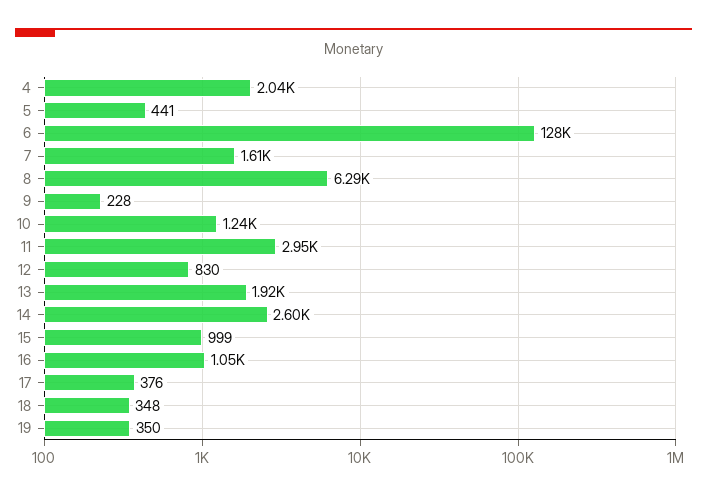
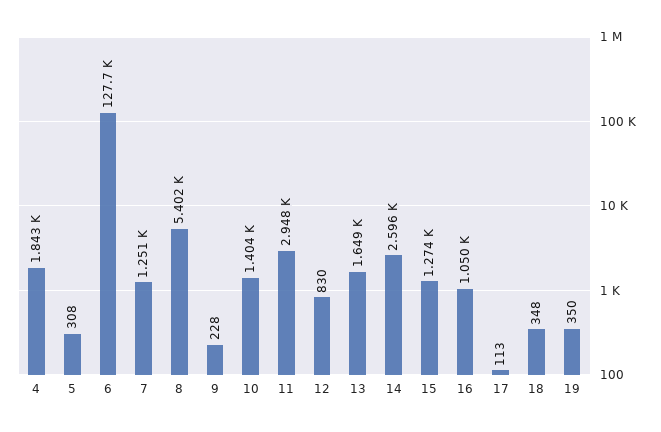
  {
-   "4": 2040,
+   "4": 1843,
-   "5": 441,
+   "5": 308,
    "6": 127700,
-   "7": 1610,
+   "7": 1251,
-   "8": 6290,
+   "8": 5402,
    "9": 228,
-   "10": 1240,
+   "10": 1404,
    "11": 2948,
    "12": 830,
-   "13": 1920,
+   "13": 1649,
    "14": 2596,
-   "15": 999,
+   "15": 1274,
    "16": 1050,
-   "17": 376,
+   "17": 113,
    "18": 348,
    "19": 350
  }

